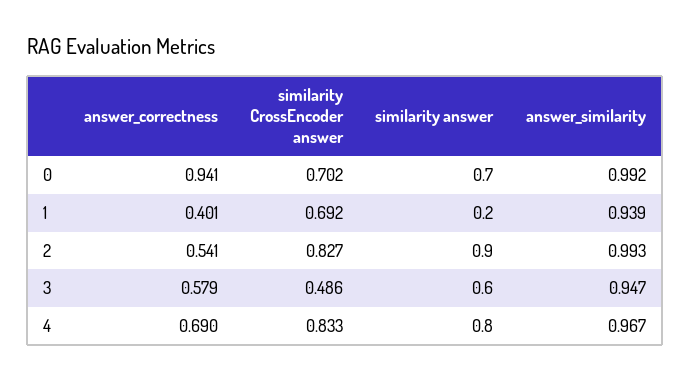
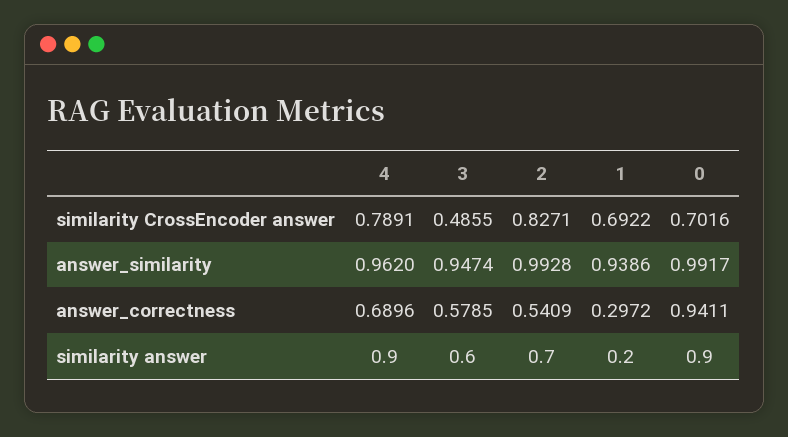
  {
    "answer_correctness": {
      "0": 0.9411,
-     "1": 0.401,
+     "1": 0.2972,
      "2": 0.5409,
      "3": 0.5785,
      "4": 0.6896
    },
    "similarity CrossEncoder answer": {
      "0": 0.7016,
      "1": 0.6922,
      "2": 0.8271,
      "3": 0.4855,
-     "4": 0.833
+     "4": 0.7891
    },
    "similarity answer": {
-     "0": 0.7,
+     "0": 0.9,
      "1": 0.2,
-     "2": 0.9,
+     "2": 0.7,
      "3": 0.6,
-     "4": 0.8
+     "4": 0.9
    },
    "answer_similarity": {
      "0": 0.9917,
      "1": 0.9386,
      "2": 0.9928,
      "3": 0.9474,
-     "4": 0.967
+     "4": 0.962
    }
  }

